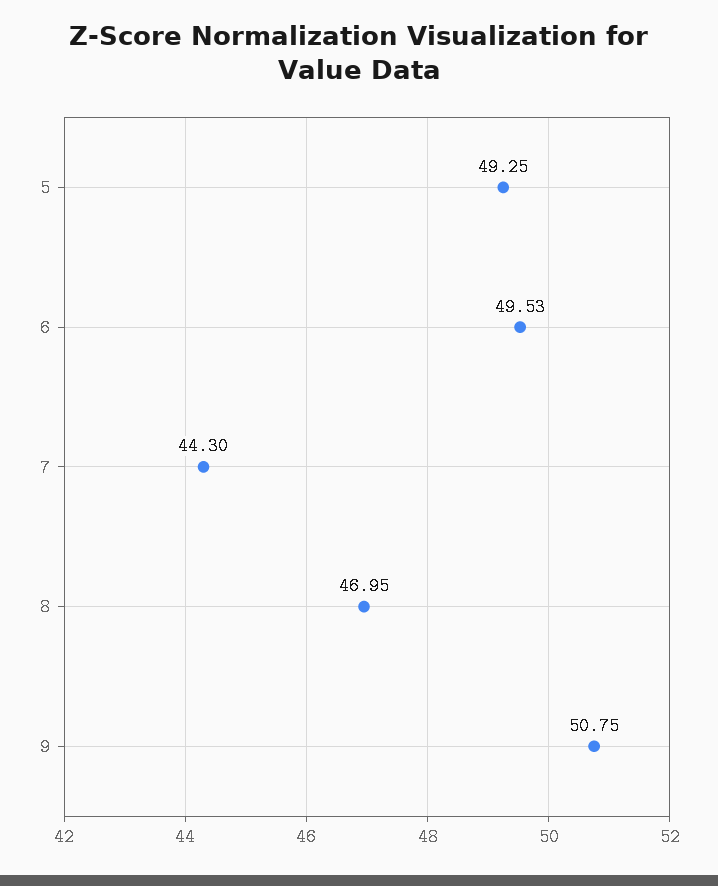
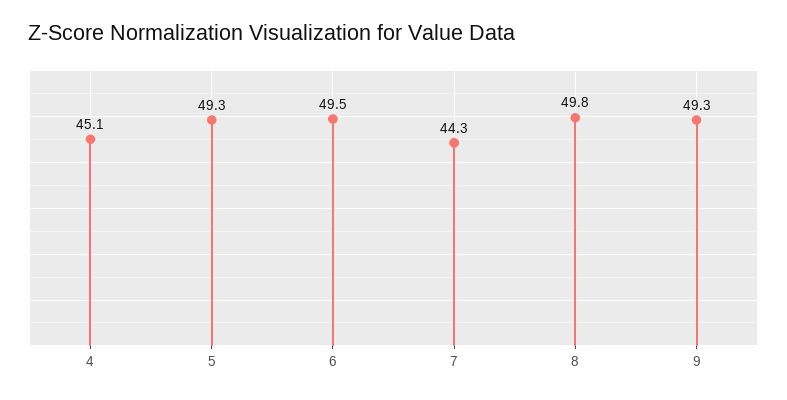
  {
    "5": 49.25,
    "6": 49.53,
    "7": 44.3,
-   "8": 46.95,
+   "8": 49.8,
-   "9": 50.75
+   "9": 49.3,
+   "4": 45.1
  }

